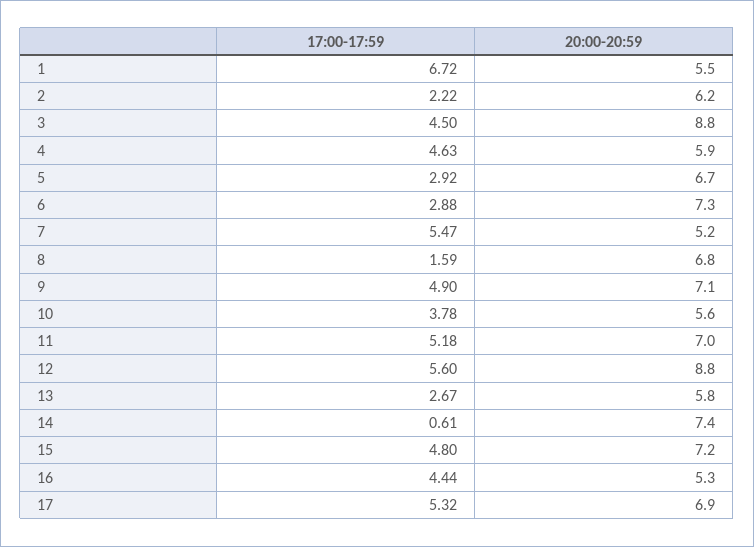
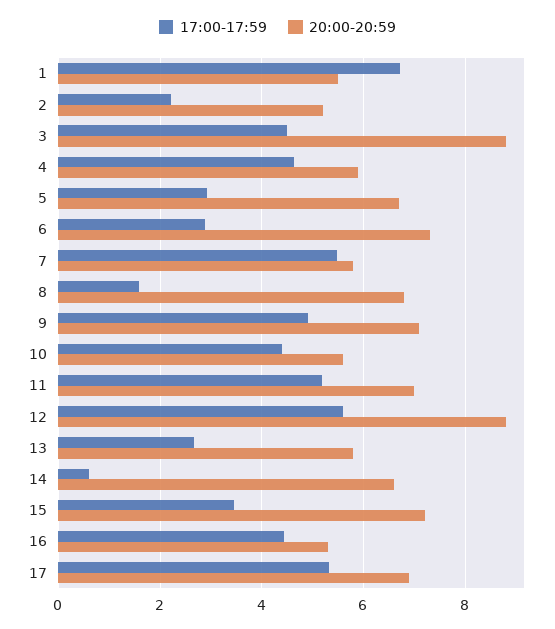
  {
    "17:00-17:59": {
      "1": 6.72,
      "2": 2.22,
      "3": 4.5,
      "4": 4.63,
      "5": 2.92,
      "6": 2.88,
      "7": 5.47,
      "8": 1.59,
      "9": 4.9,
-     "10": 3.78,
+     "10": 4.4,
      "11": 5.18,
      "12": 5.6,
      "13": 2.67,
      "14": 0.61,
-     "15": 4.8,
+     "15": 3.4,
      "16": 4.44,
      "17": 5.32
    },
    "20:00-20:59": {
      "1": 5.5,
-     "2": 6.2,
+     "2": 5.2,
      "3": 8.8,
      "4": 5.9,
      "5": 6.7,
      "6": 7.3,
-     "7": 5.2,
+     "7": 5.8,
      "8": 6.8,
      "9": 7.1,
      "10": 5.6,
      "11": 7,
      "12": 8.8,
      "13": 5.8,
-     "14": 7.4,
+     "14": 6.6,
      "15": 7.2,
      "16": 5.3,
      "17": 6.9
    }
  }

